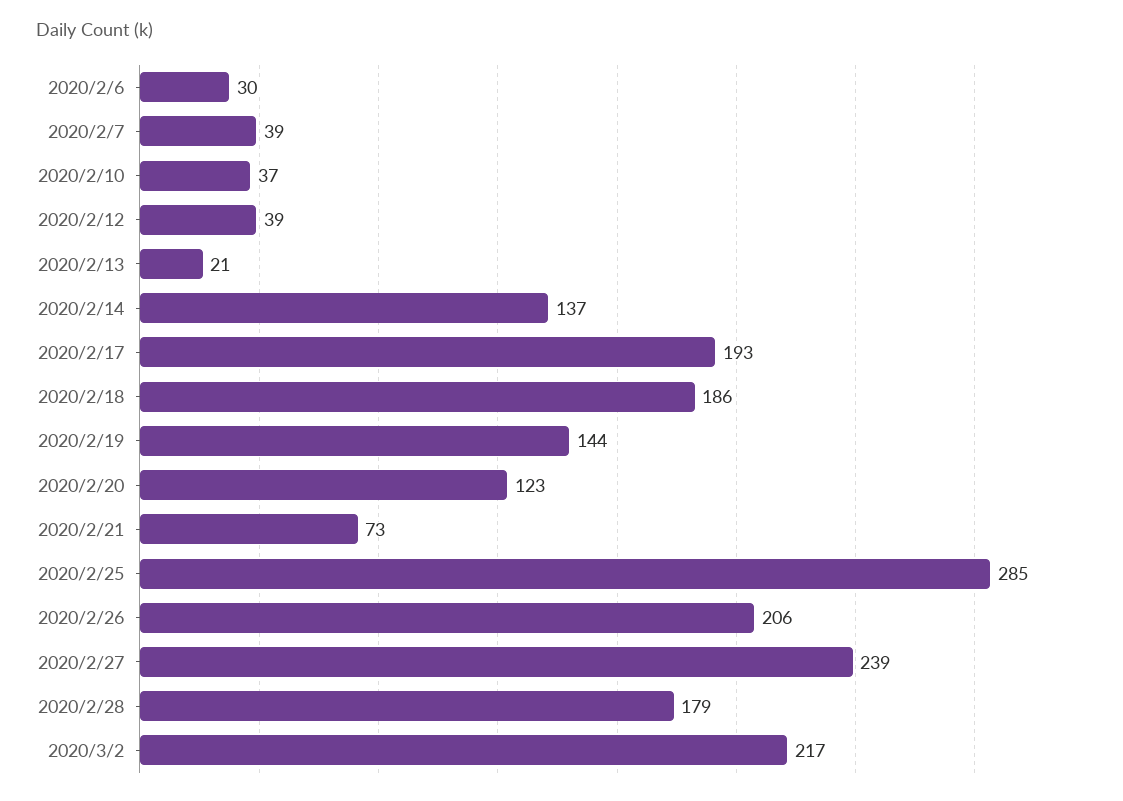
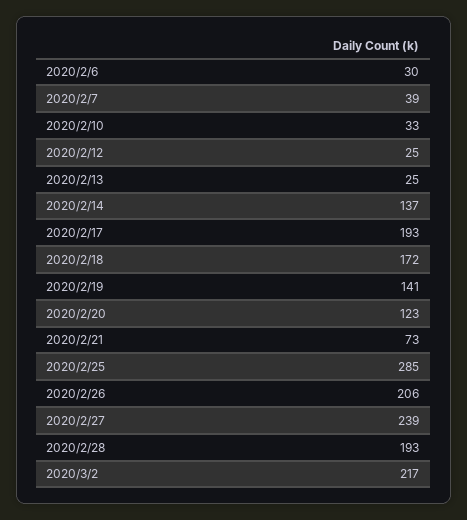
  {
    "2020/2/6": 30,
    "2020/2/7": 39,
-   "2020/2/10": 37,
+   "2020/2/10": 33,
-   "2020/2/12": 39,
+   "2020/2/12": 25,
-   "2020/2/13": 21,
+   "2020/2/13": 25,
    "2020/2/14": 137,
    "2020/2/17": 193,
-   "2020/2/18": 186,
+   "2020/2/18": 172,
-   "2020/2/19": 144,
+   "2020/2/19": 141,
    "2020/2/20": 123,
    "2020/2/21": 73,
    "2020/2/25": 285,
    "2020/2/26": 206,
    "2020/2/27": 239,
-   "2020/2/28": 179,
+   "2020/2/28": 193,
    "2020/3/2": 217
  }

